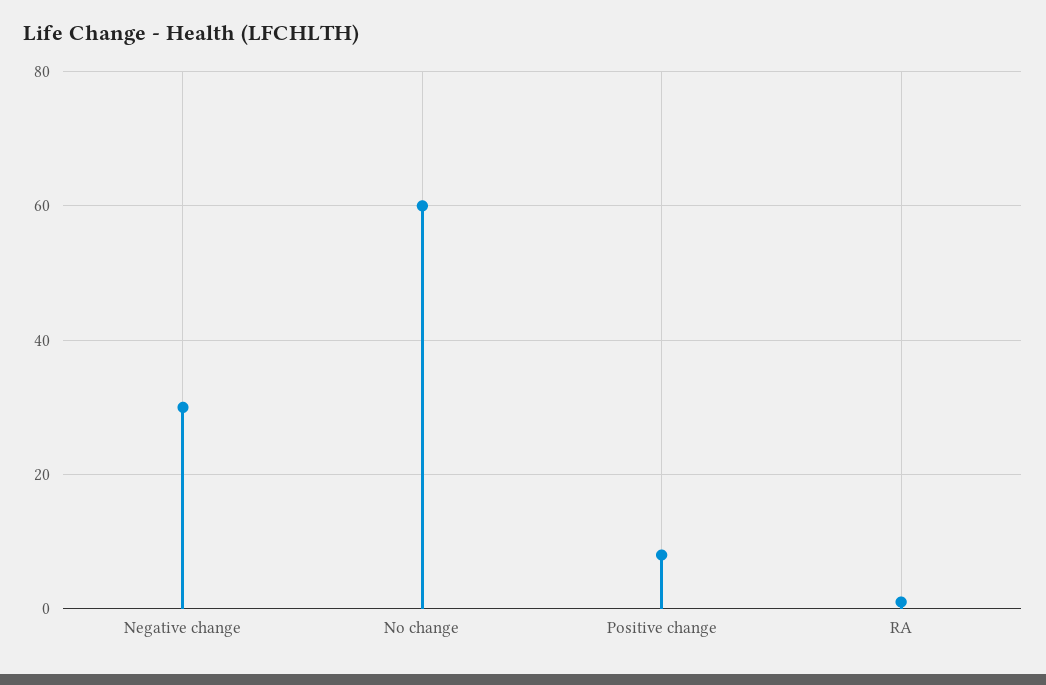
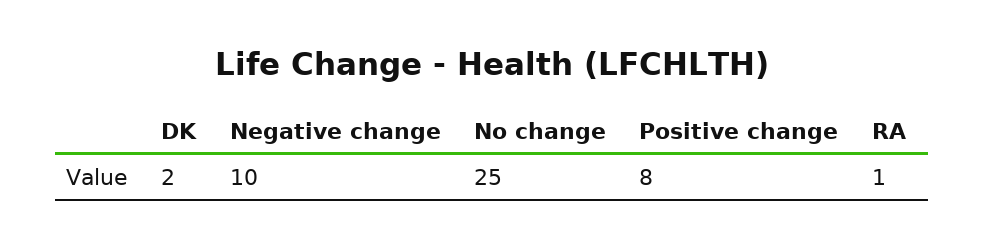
  {
-   "Negative change": 30,
+   "Negative change": 10,
-   "No change": 60,
+   "No change": 25,
    "Positive change": 8,
-   "RA": 1
+   "RA": 1,
+   "DK": 2
  }

